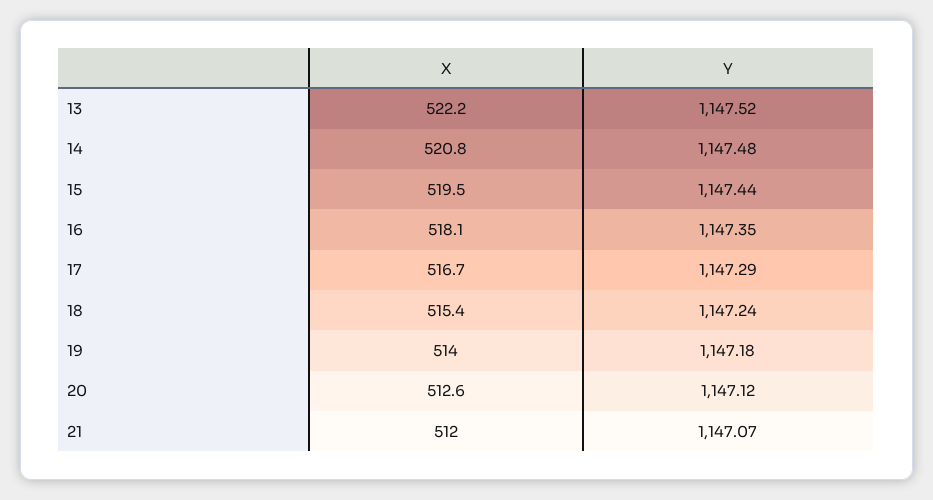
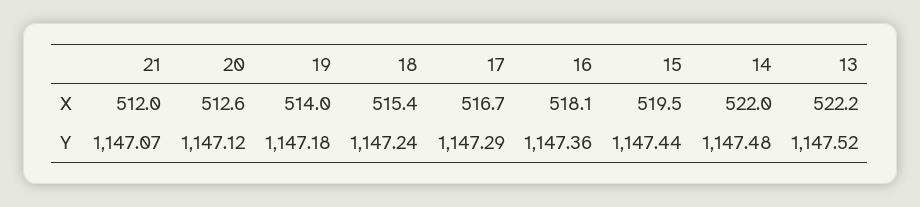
  {
    "X": {
      "13": 522.2,
-     "14": 520.8,
+     "14": 522,
      "15": 519.5,
      "16": 518.1,
      "17": 516.7,
      "18": 515.4,
      "19": 514,
      "20": 512.6,
      "21": 512
    },
    "Y": {
      "13": 1147.52,
      "14": 1147.48,
      "15": 1147.44,
-     "16": 1147.35,
+     "16": 1147.36,
      "17": 1147.29,
      "18": 1147.24,
      "19": 1147.18,
      "20": 1147.12,
      "21": 1147.07
    }
  }

